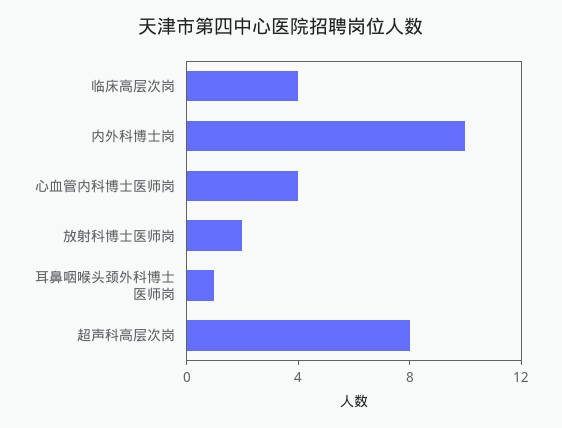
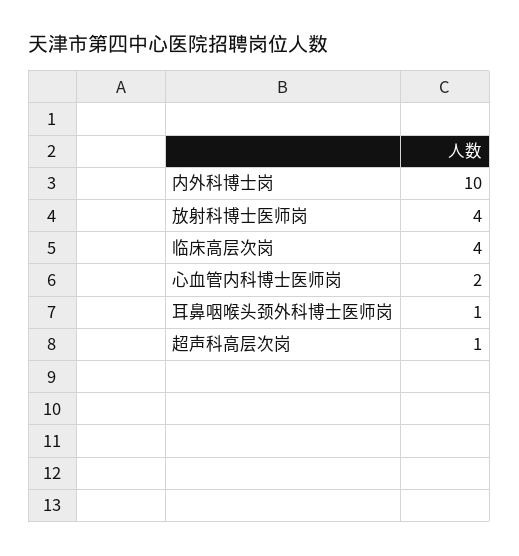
  {
    "临床高层次岗": 4,
    "内外科博士岗": 10,
-   "心血管内科博士医师岗": 4,
+   "心血管内科博士医师岗": 2,
-   "放射科博士医师岗": 2,
+   "放射科博士医师岗": 4,
    "耳鼻咽喉头颈外科博士医师岗": 1,
-   "超声科高层次岗": 8
+   "超声科高层次岗": 1
  }

